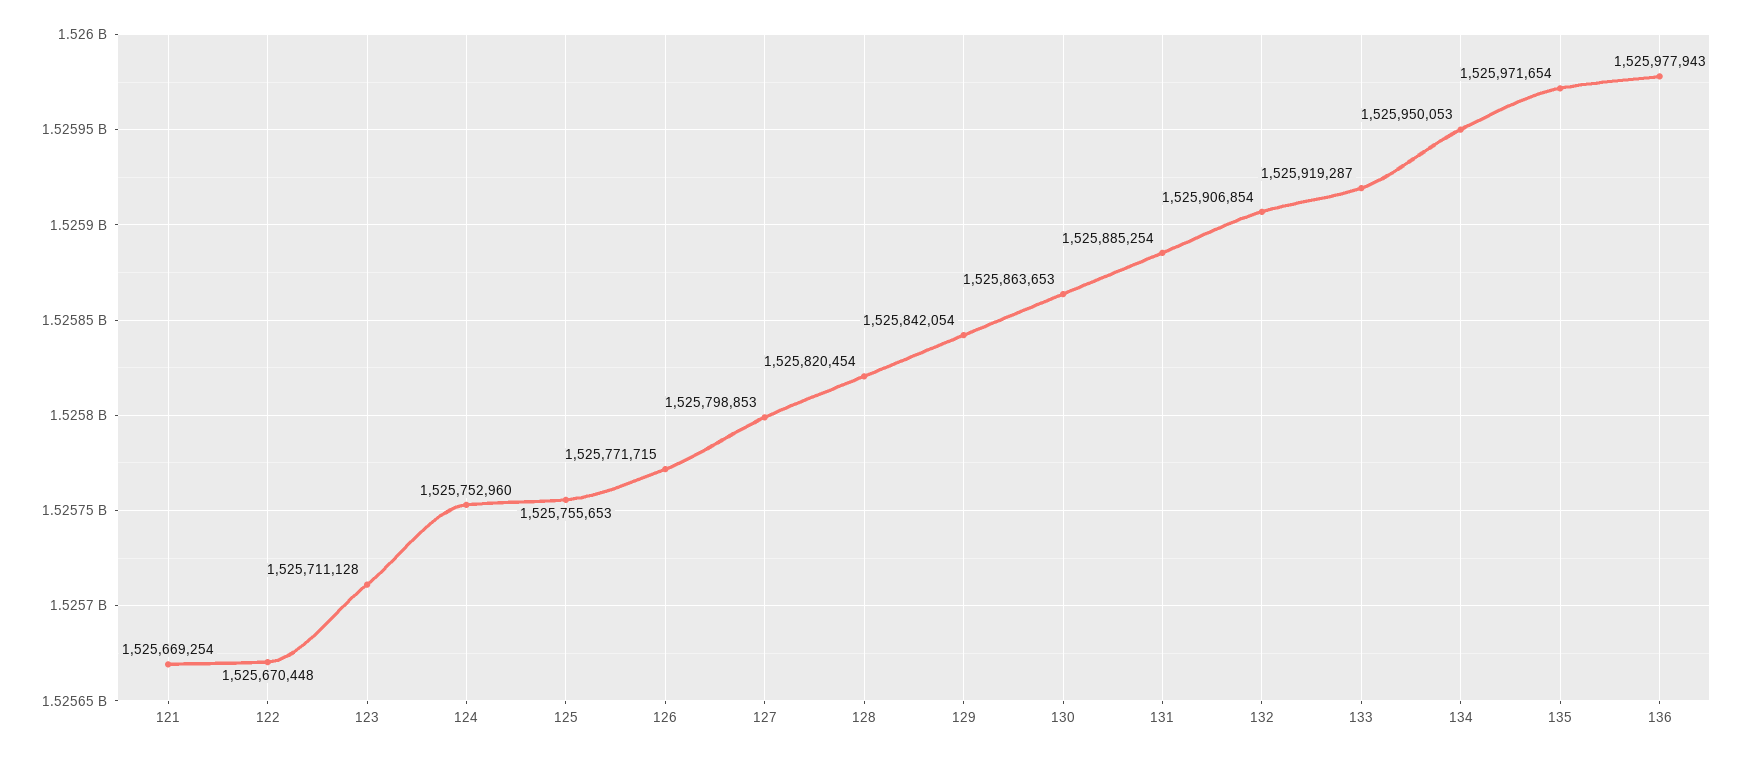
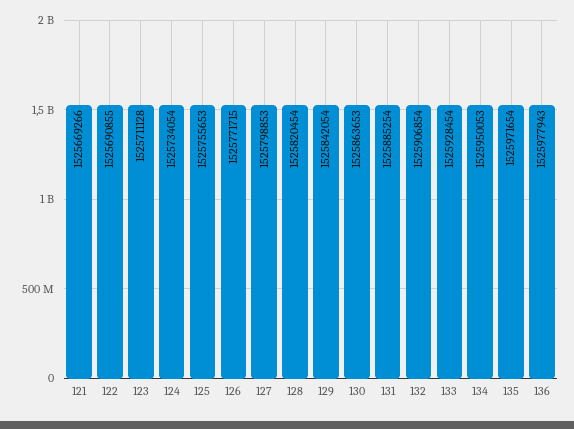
  {
-   "121": 1525669254,
+   "121": 1525669266,
-   "122": 1525670448,
+   "122": 1525690855,
    "123": 1525711128,
-   "124": 1525752960,
+   "124": 1525734054,
    "125": 1525755653,
    "126": 1525771715,
    "127": 1525798853,
    "128": 1525820454,
    "129": 1525842054,
    "130": 1525863653,
    "131": 1525885254,
    "132": 1525906854,
-   "133": 1525919287,
+   "133": 1525928454,
    "134": 1525950053,
    "135": 1525971654,
    "136": 1525977943
  }

